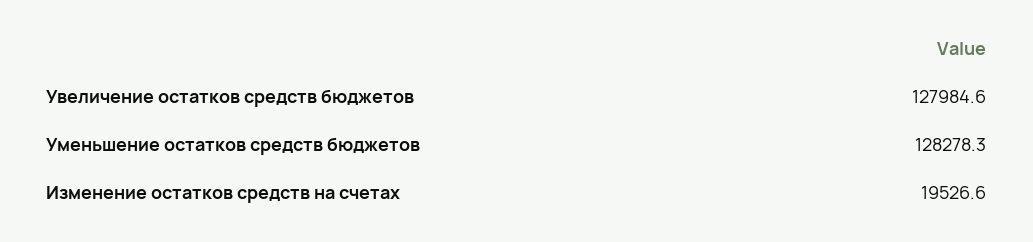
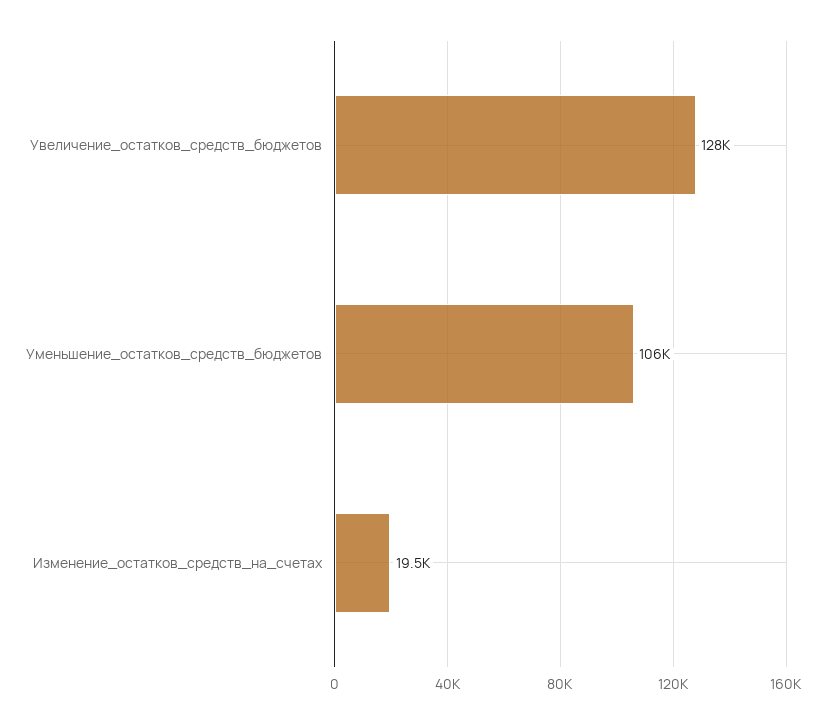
  {
    "Увеличение остатков средств бюджетов": 127984.6,
-   "Уменьшение остатков средств бюджетов": 128278.3,
+   "Уменьшение остатков средств бюджетов": 106000,
    "Изменение остатков средств на счетах": 19526.6
  }

